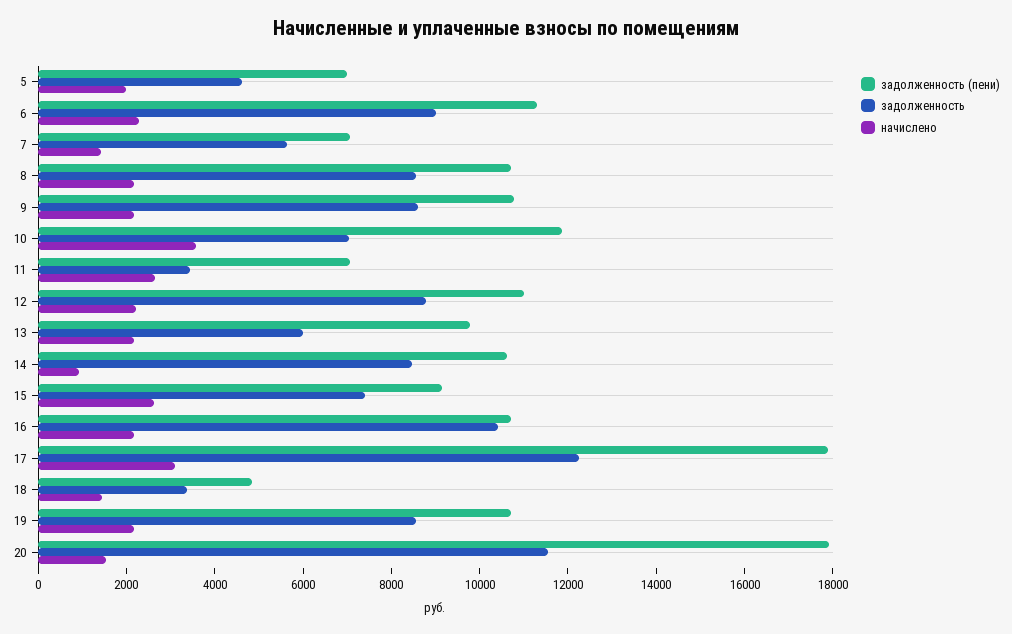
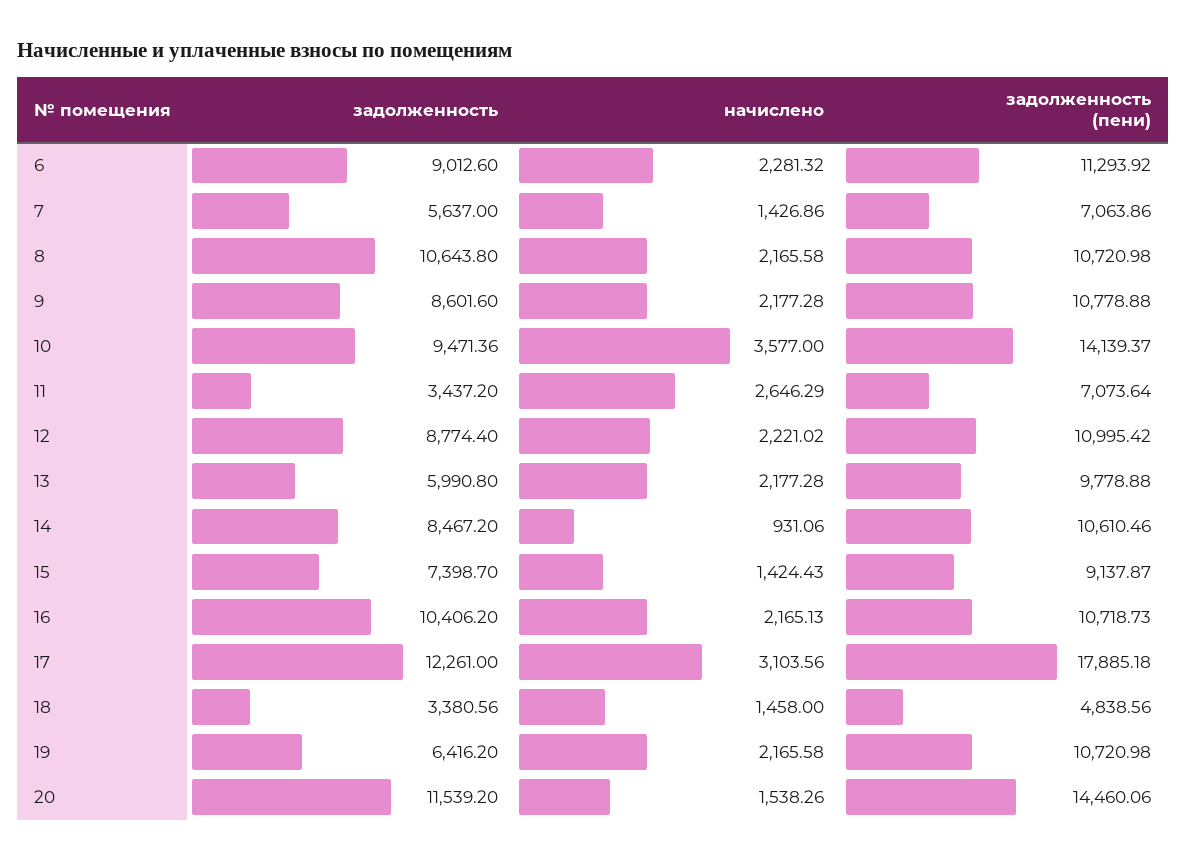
  {
    "задолженность (пени)": {
-     "5": 7000,
      "6": 11293.92,
      "7": 7063.86,
      "8": 10720.98,
      "9": 10778.88,
-     "10": 12000,
+     "10": 14139.37,
      "11": 7073.64,
      "12": 10995.42,
      "13": 9778.88,
      "14": 10610.46,
      "15": 9137.87,
      "16": 10718.73,
      "17": 17885.18,
      "18": 4838.56,
      "19": 10720.98,
-     "20": 18000
+     "20": 14460.06
    },
    "задолженность": {
-     "5": 4500,
      "6": 9012.6,
      "7": 5637,
-     "8": 8500,
+     "8": 10643.8,
      "9": 8601.6,
-     "10": 7000,
+     "10": 9471.36,
      "11": 3437.2,
      "12": 8774.4,
      "13": 5990.8,
      "14": 8467.2,
      "15": 7398.7,
      "16": 10406.2,
      "17": 12261,
      "18": 3380.56,
-     "19": 8500,
+     "19": 6416.2,
      "20": 11539.2
    },
    "начислено": {
-     "5": 2000,
      "6": 2281.32,
      "7": 1426.86,
      "8": 2165.58,
      "9": 2177.28,
      "10": 3577,
      "11": 2646.29,
      "12": 2221.02,
      "13": 2177.28,
      "14": 931.06,
-     "15": 2500,
+     "15": 1424.43,
      "16": 2165.13,
      "17": 3103.56,
      "18": 1458,
      "19": 2165.58,
      "20": 1538.26
    }
  }

